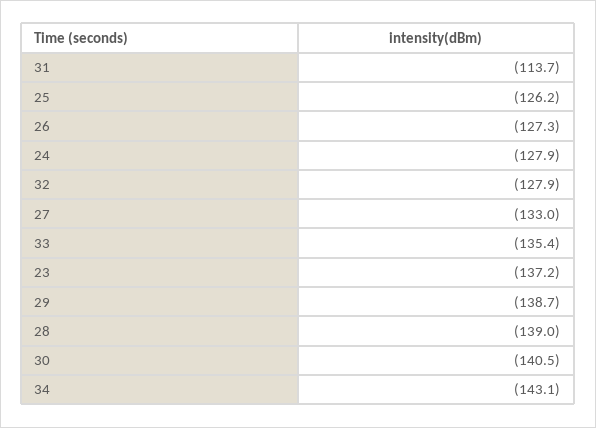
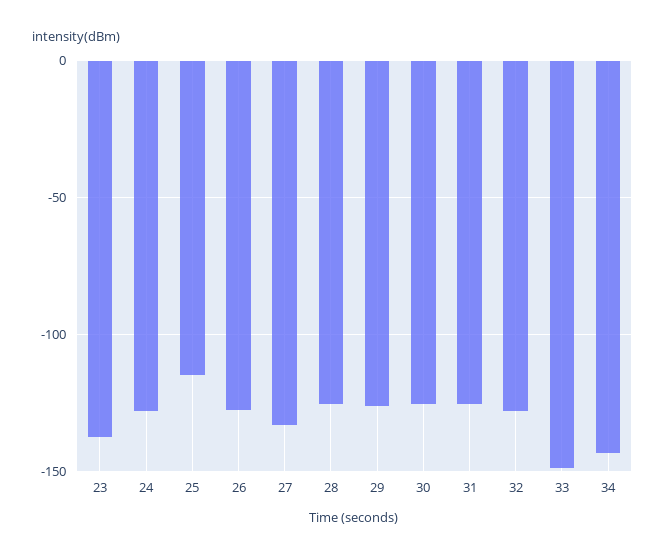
  {
-   "31": -113.7,
+   "31": -125,
-   "25": -126.2,
+   "25": -115,
    "26": -127.3,
    "24": -127.9,
    "32": -127.9,
    "27": -133,
-   "33": -135.4,
+   "33": -150,
    "23": -137.2,
-   "29": -138.7,
+   "29": -125,
-   "28": -139,
+   "28": -125,
-   "30": -140.5,
+   "30": -125,
    "34": -143.1
  }

